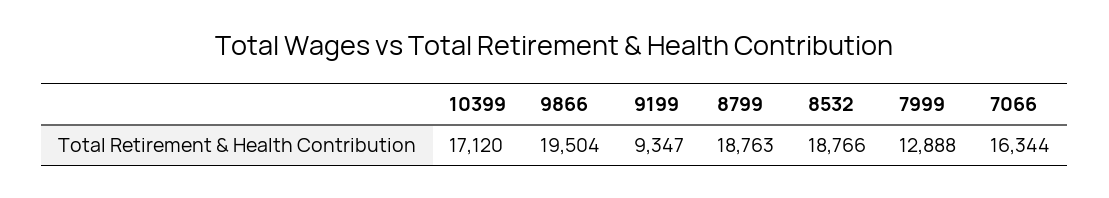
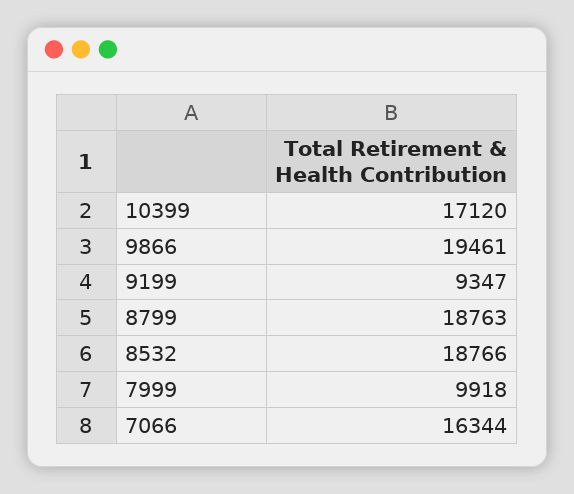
  {
    "10399": 17120,
-   "9866": 19504,
+   "9866": 19461,
    "9199": 9347,
    "8799": 18763,
    "8532": 18766,
-   "7999": 12888,
+   "7999": 9918,
    "7066": 16344
  }

